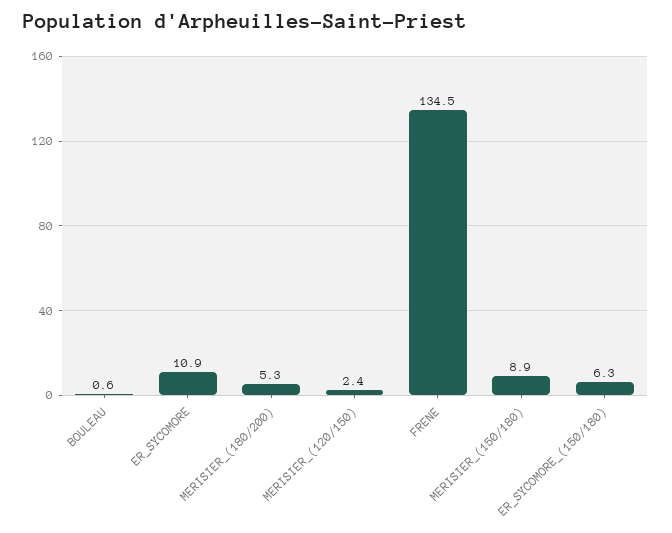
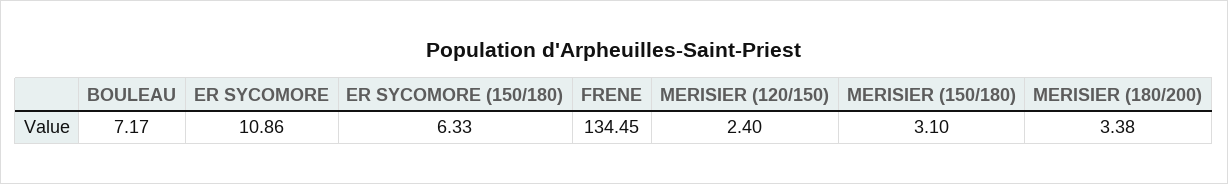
  {
-   "BOULEAU": 0.6,
+   "BOULEAU": 7.17,
    "ER_SYCOMORE": 10.86,
-   "MERISIER_(180/200)": 5.3,
+   "MERISIER_(180/200)": 3.38,
    "MERISIER_(120/150)": 2.4,
    "FRENE": 134.45,
-   "MERISIER_(150/180)": 8.9,
+   "MERISIER_(150/180)": 3.1,
    "ER_SYCOMORE_(150/180)": 6.33
  }

